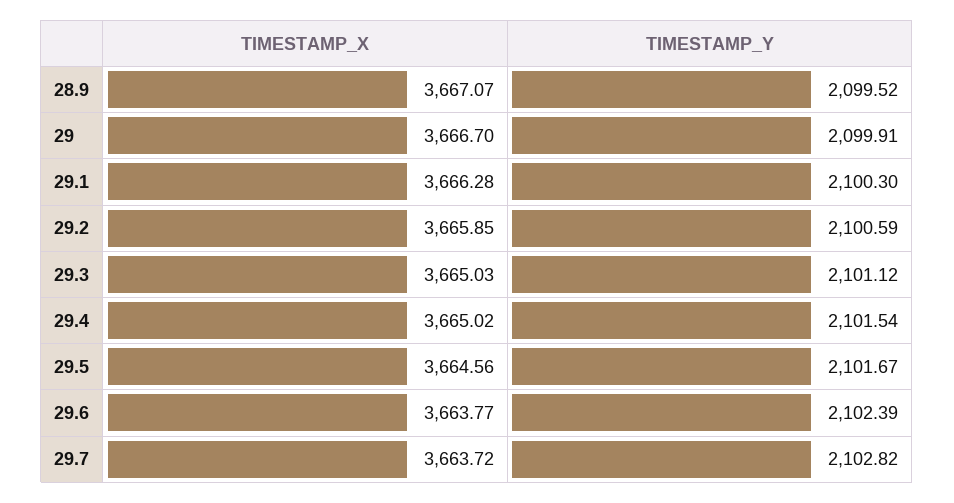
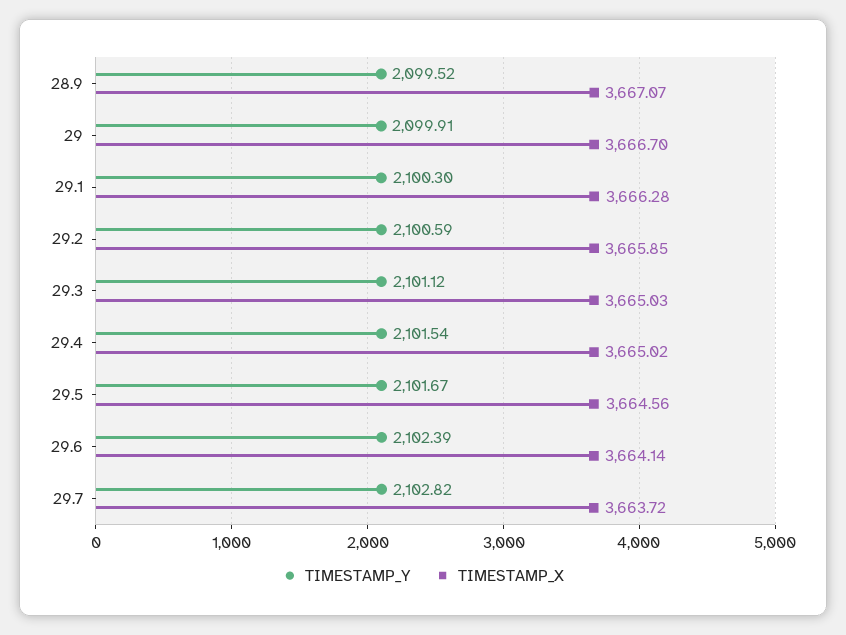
  {
    "TIMESTAMP_X": {
      "28.9": 3667.07,
      "29": 3666.7,
      "29.1": 3666.28,
      "29.2": 3665.85,
      "29.3": 3665.03,
      "29.4": 3665.02,
      "29.5": 3664.56,
-     "29.6": 3663.77,
+     "29.6": 3664.14,
      "29.7": 3663.72
    },
    "TIMESTAMP_Y": {
      "28.9": 2099.52,
      "29": 2099.91,
      "29.1": 2100.3,
      "29.2": 2100.59,
      "29.3": 2101.12,
      "29.4": 2101.54,
      "29.5": 2101.67,
      "29.6": 2102.39,
      "29.7": 2102.82
    }
  }

